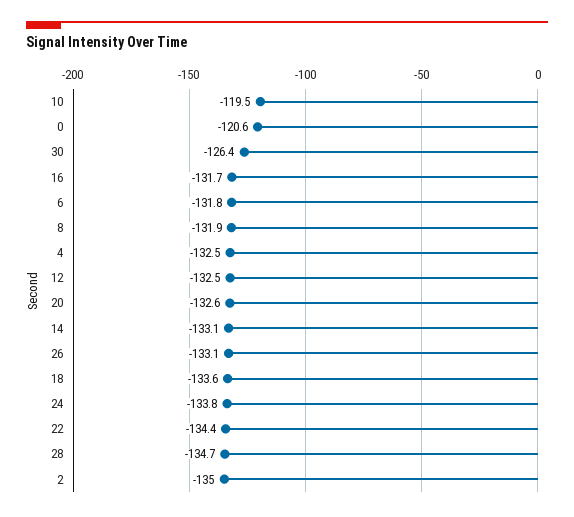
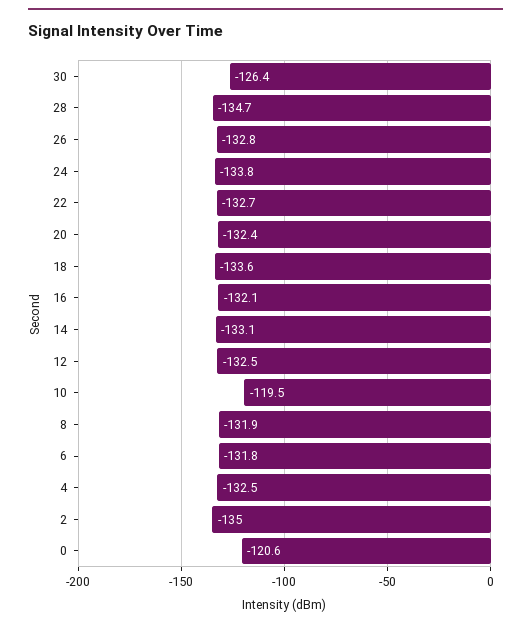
  {
    "10": -119.5,
    "0": -120.6,
    "30": -126.4,
-   "16": -131.7,
+   "16": -132.1,
    "6": -131.8,
    "8": -131.9,
    "4": -132.5,
    "12": -132.5,
-   "20": -132.6,
+   "20": -132.4,
    "14": -133.1,
-   "26": -133.1,
+   "26": -132.8,
    "18": -133.6,
    "24": -133.8,
-   "22": -134.4,
+   "22": -132.7,
    "28": -134.7,
    "2": -135
  }

